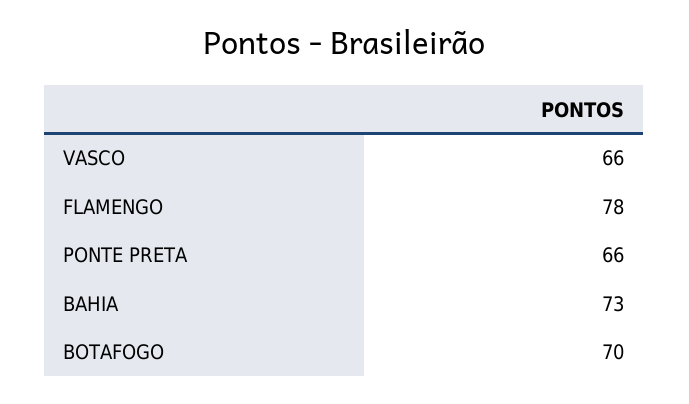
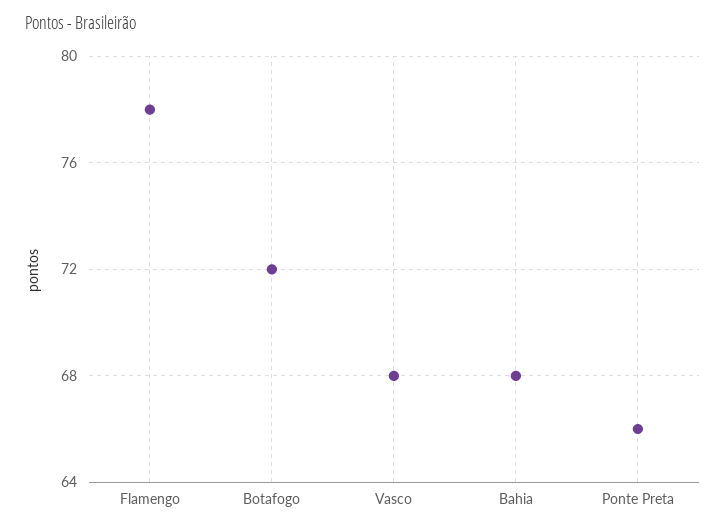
  {
-   "VASCO": 66,
+   "VASCO": 68,
    "FLAMENGO": 78,
    "PONTE PRETA": 66,
-   "BAHIA": 73,
+   "BAHIA": 68,
-   "BOTAFOGO": 70
+   "BOTAFOGO": 72
  }

